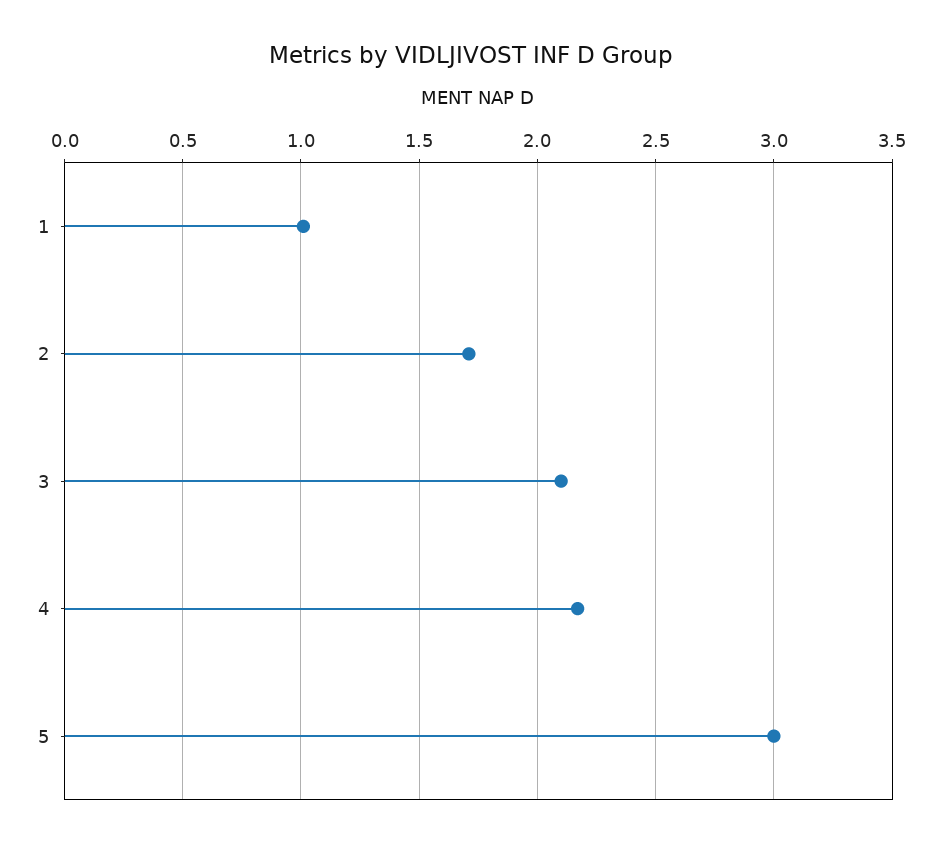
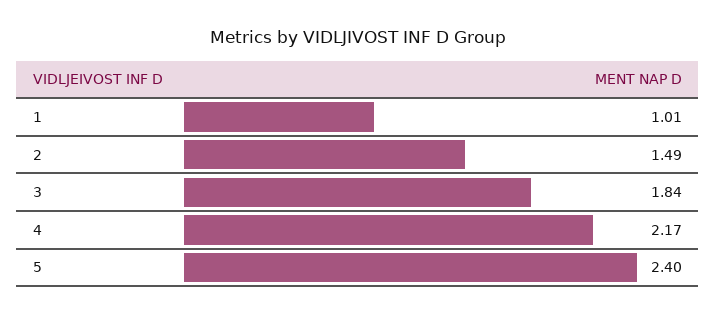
  {
    "1": 1.01,
-   "2": 1.7,
+   "2": 1.49,
-   "3": 2.1,
+   "3": 1.84,
    "4": 2.17,
-   "5": 3
+   "5": 2.4
  }

